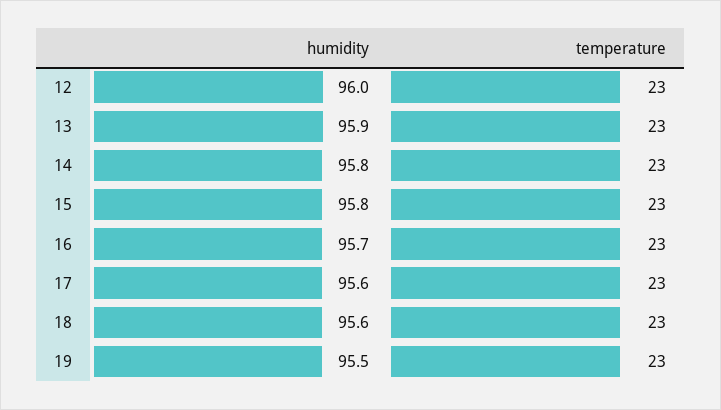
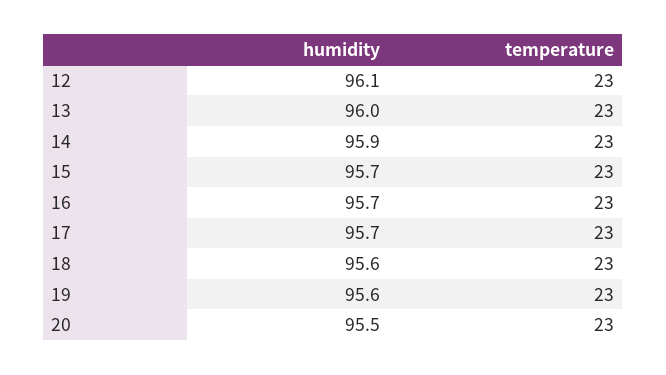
  {
    "humidity": {
-     "12": 96,
+     "12": 96.1,
-     "13": 95.9,
+     "13": 96,
-     "14": 95.8,
+     "14": 95.9,
-     "15": 95.8,
+     "15": 95.7,
      "16": 95.7,
-     "17": 95.6,
+     "17": 95.7,
      "18": 95.6,
-     "19": 95.5
+     "19": 95.6,
+     "20": 95.5
    },
    "temperature": {
      "12": 23,
      "13": 23,
      "14": 23,
      "15": 23,
      "16": 23,
      "17": 23,
      "18": 23,
-     "19": 23
+     "19": 23,
+     "20": 23
    }
  }

